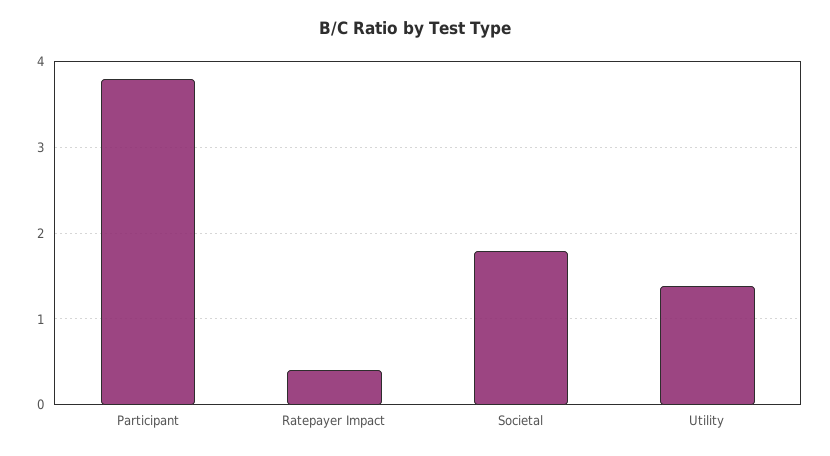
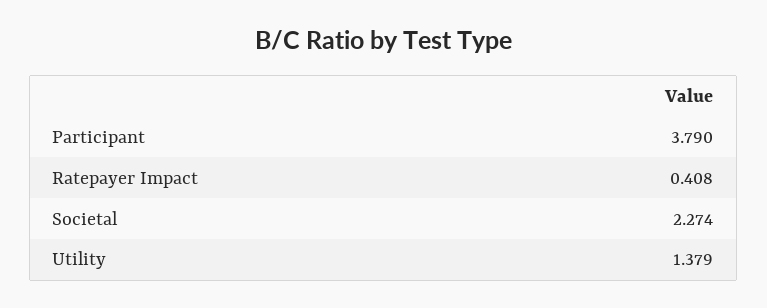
  {
    "Participant": 3.79,
    "Ratepayer Impact": 0.408,
-   "Societal": 1.8,
+   "Societal": 2.274,
    "Utility": 1.379
  }

